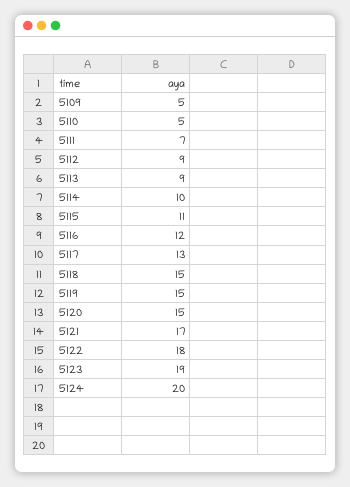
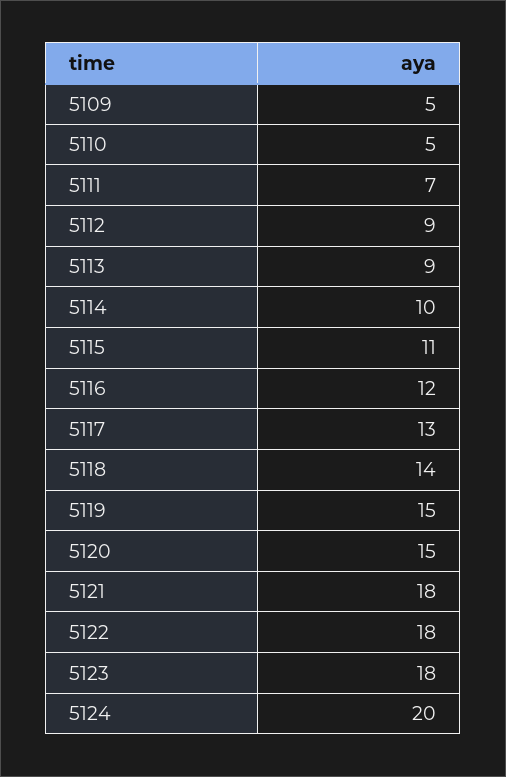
  {
    "5109": 5,
    "5110": 5,
    "5111": 7,
    "5112": 9,
    "5113": 9,
    "5114": 10,
    "5115": 11,
    "5116": 12,
    "5117": 13,
-   "5118": 15,
+   "5118": 14,
    "5119": 15,
    "5120": 15,
-   "5121": 17,
+   "5121": 18,
    "5122": 18,
-   "5123": 19,
+   "5123": 18,
    "5124": 20
  }

